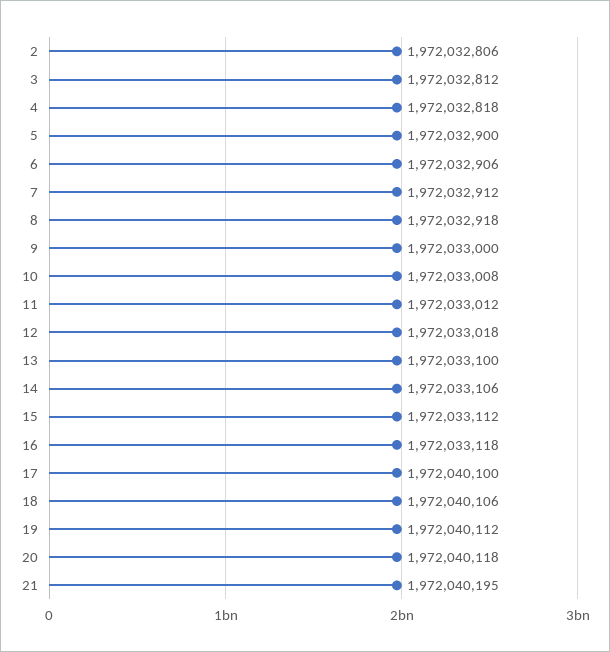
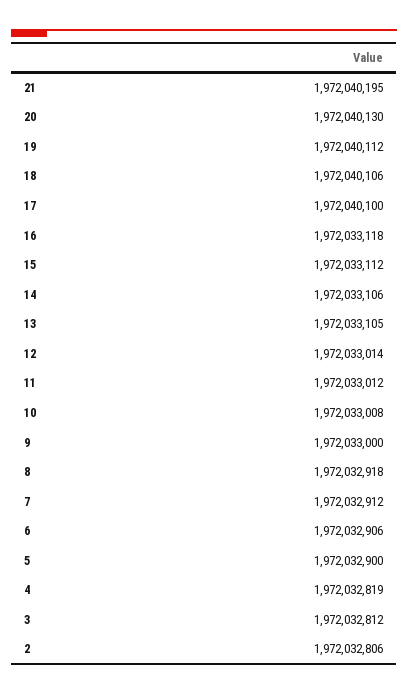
  {
    "2": 1972032806,
    "3": 1972032812,
-   "4": 1972032818,
+   "4": 1972032819,
    "5": 1972032900,
    "6": 1972032906,
    "7": 1972032912,
    "8": 1972032918,
    "9": 1972033000,
    "10": 1972033008,
    "11": 1972033012,
-   "12": 1972033018,
+   "12": 1972033014,
-   "13": 1972033100,
+   "13": 1972033105,
    "14": 1972033106,
    "15": 1972033112,
    "16": 1972033118,
    "17": 1972040100,
    "18": 1972040106,
    "19": 1972040112,
-   "20": 1972040118,
+   "20": 1972040130,
    "21": 1972040195
  }

